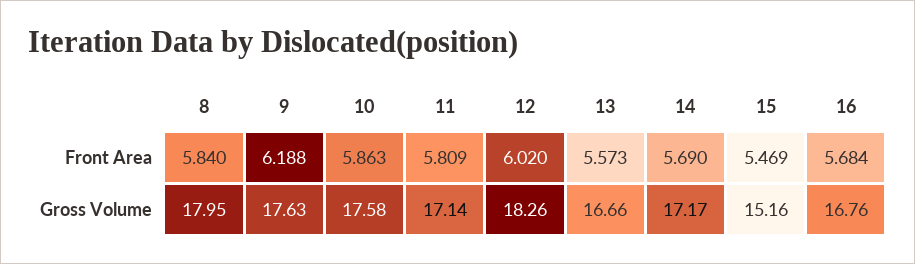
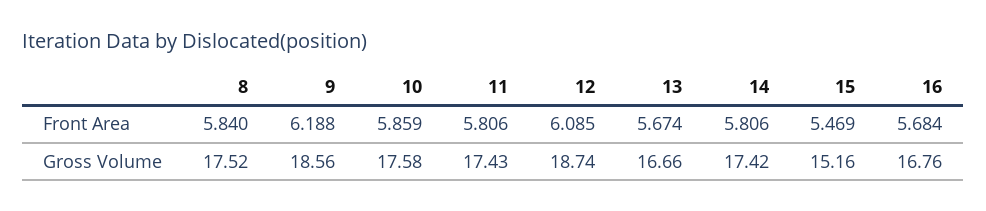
  {
    "8": {
      "Front Area": 5.84,
-     "Gross Volume": 17.95
+     "Gross Volume": 17.52
    },
    "9": {
      "Front Area": 6.188,
-     "Gross Volume": 17.63
+     "Gross Volume": 18.56
    },
    "10": {
-     "Front Area": 5.863,
+     "Front Area": 5.859,
      "Gross Volume": 17.58
    },
    "11": {
-     "Front Area": 5.809,
+     "Front Area": 5.806,
-     "Gross Volume": 17.14
+     "Gross Volume": 17.43
    },
    "12": {
-     "Front Area": 6.02,
+     "Front Area": 6.085,
-     "Gross Volume": 18.26
+     "Gross Volume": 18.74
    },
    "13": {
-     "Front Area": 5.573,
+     "Front Area": 5.674,
      "Gross Volume": 16.66
    },
    "14": {
-     "Front Area": 5.69,
+     "Front Area": 5.806,
-     "Gross Volume": 17.17
+     "Gross Volume": 17.42
    },
    "15": {
      "Front Area": 5.469,
      "Gross Volume": 15.16
    },
    "16": {
      "Front Area": 5.684,
      "Gross Volume": 16.76
    }
  }

